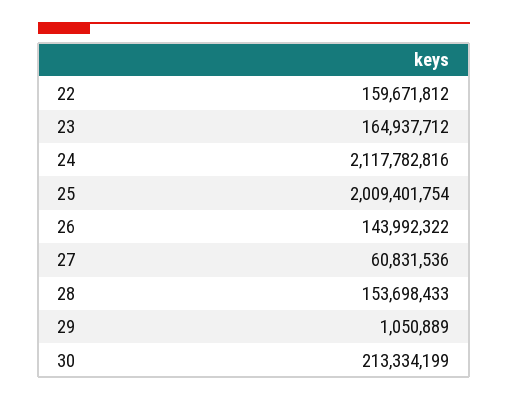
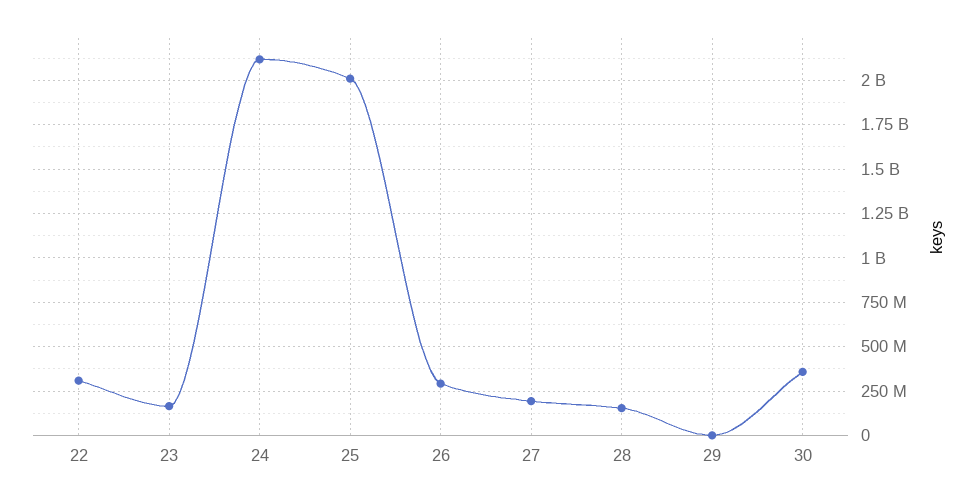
  {
-   "22": 159671812,
+   "22": 300000000,
    "23": 164937712,
    "24": 2117782816,
    "25": 2009401754,
-   "26": 143992322,
+   "26": 300000000,
-   "27": 60831536,
+   "27": 200000000,
    "28": 153698433,
    "29": 1050889,
-   "30": 213334199
+   "30": 350000000
  }

